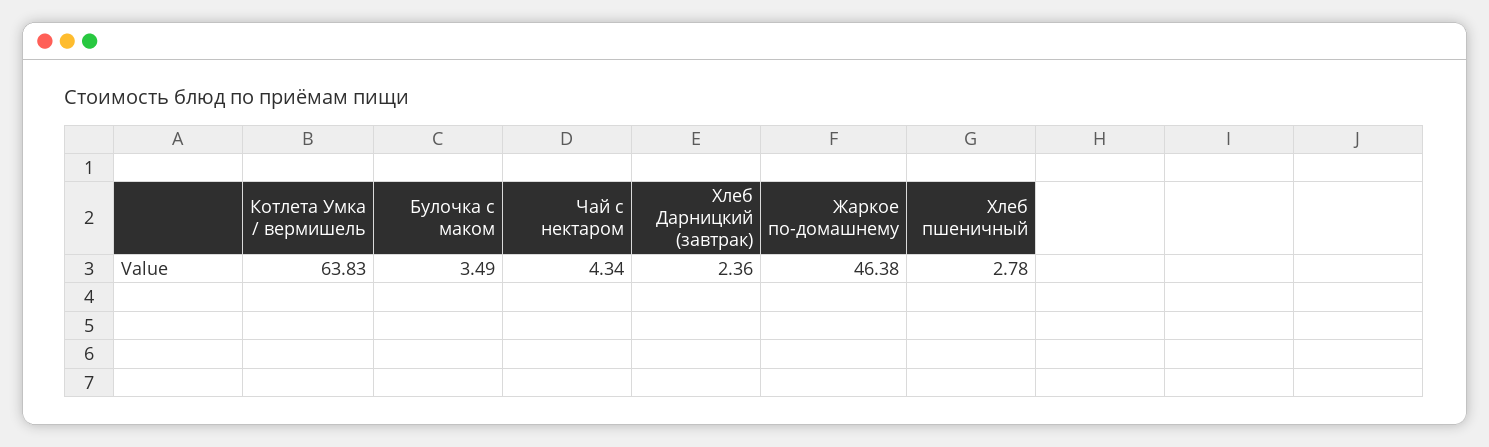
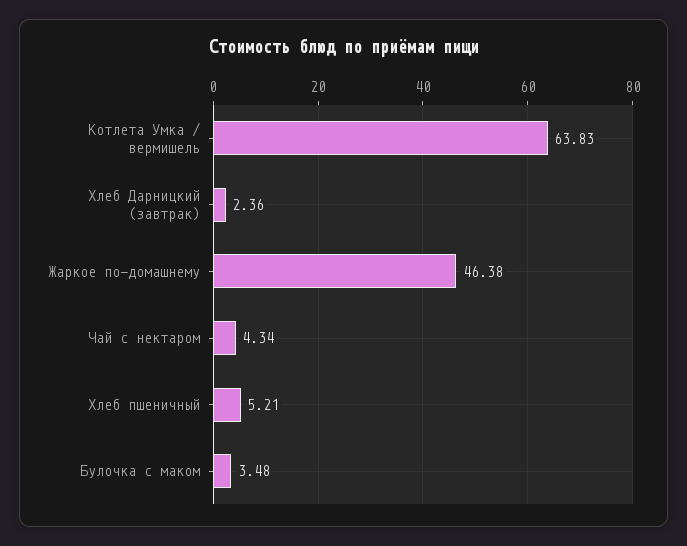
  {
    "Котлета Умка / вермишель": 63.83,
-   "Булочка с маком": 3.49,
+   "Булочка с маком": 3.48,
    "Чай с нектаром": 4.34,
    "Хлеб Дарницкий (завтрак)": 2.36,
    "Жаркое по-домашнему": 46.38,
-   "Хлеб пшеничный": 2.78
+   "Хлеб пшеничный": 5.21
  }

